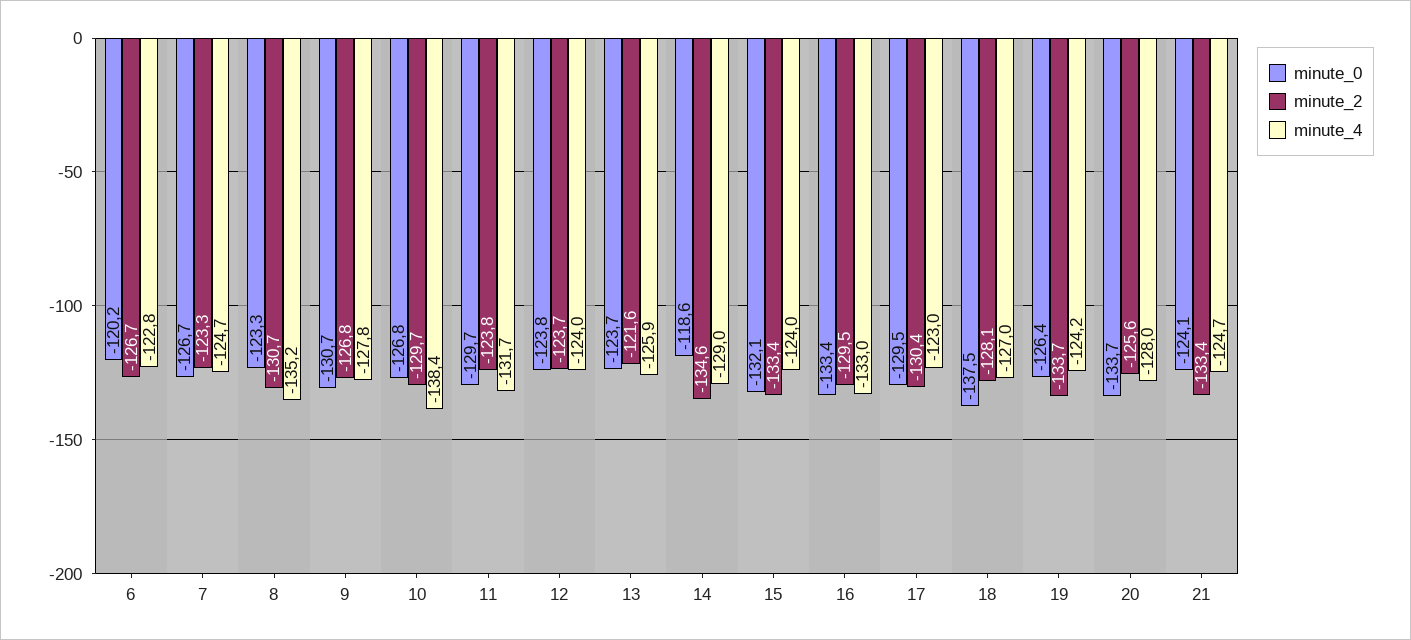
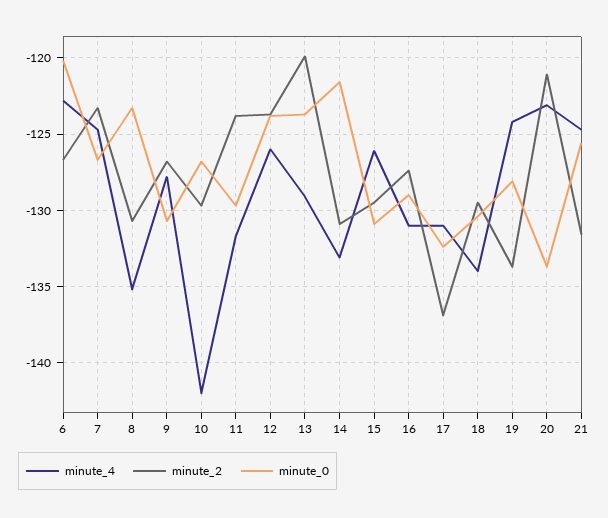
  {
    "minute_0": {
      "6": -120.2,
      "7": -126.7,
      "8": -123.3,
      "9": -130.7,
      "10": -126.8,
      "11": -129.7,
      "12": -123.8,
      "13": -123.7,
-     "14": -118.6,
+     "14": -121.5,
-     "15": -132.1,
+     "15": -131,
-     "16": -133.4,
+     "16": -129,
-     "17": -129.5,
+     "17": -132.5,
-     "18": -137.5,
+     "18": -130.5,
-     "19": -126.4,
+     "19": -128,
      "20": -133.7,
-     "21": -124.1
+     "21": -125.5
    },
    "minute_2": {
      "6": -126.7,
      "7": -123.3,
      "8": -130.7,
      "9": -126.8,
      "10": -129.7,
      "11": -123.8,
      "12": -123.7,
-     "13": -121.6,
+     "13": -120,
-     "14": -134.6,
+     "14": -131,
-     "15": -133.4,
+     "15": -129.5,
-     "16": -129.5,
+     "16": -127.5,
-     "17": -130.4,
+     "17": -137,
-     "18": -128.1,
+     "18": -129.5,
      "19": -133.7,
-     "20": -125.6,
+     "20": -121,
-     "21": -133.4
+     "21": -131.5
    },
    "minute_4": {
      "6": -122.8,
      "7": -124.7,
      "8": -135.2,
      "9": -127.8,
-     "10": -138.4,
+     "10": -142,
      "11": -131.7,
-     "12": -124,
+     "12": -126,
-     "13": -125.9,
+     "13": -129,
-     "14": -129,
+     "14": -133,
-     "15": -124,
+     "15": -126,
-     "16": -133,
+     "16": -131,
-     "17": -123,
+     "17": -131,
-     "18": -127,
+     "18": -134,
      "19": -124.2,
-     "20": -128,
+     "20": -123,
      "21": -124.7
    }
  }

